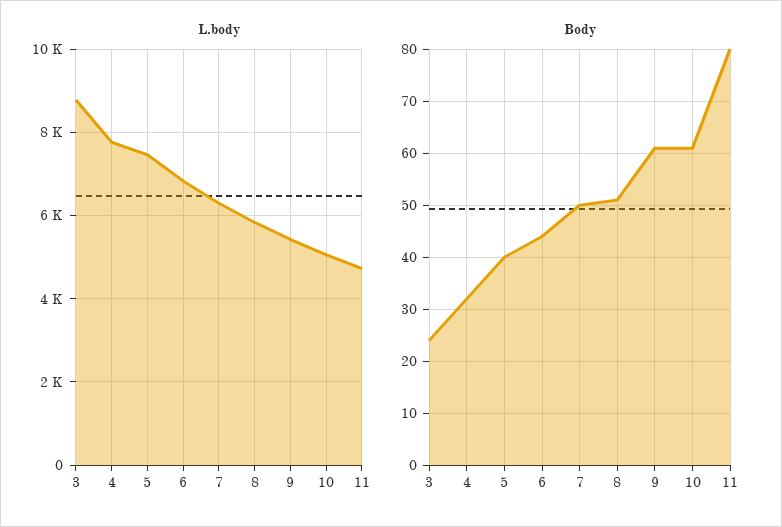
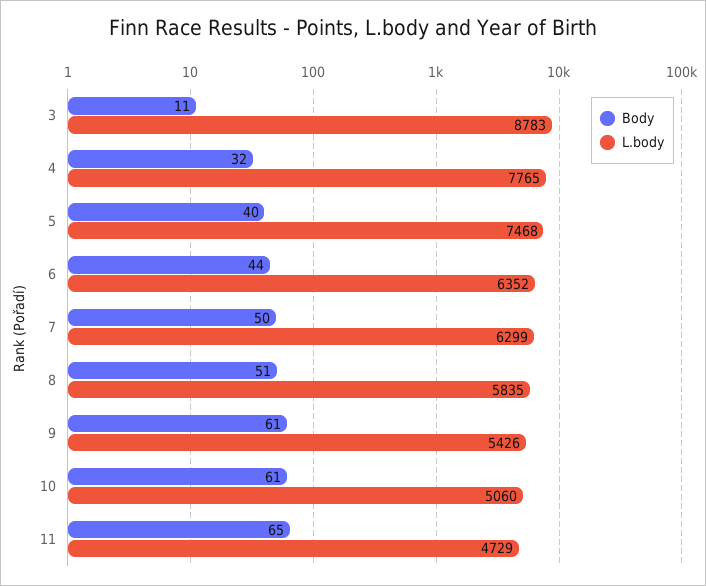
  {
    "L.body": {
      "3": 8783,
      "4": 7765,
      "5": 7468,
-     "6": 6800,
+     "6": 6352,
      "7": 6299,
      "8": 5835,
      "9": 5426,
      "10": 5060,
      "11": 4729
    },
    "Body": {
-     "3": 25,
+     "3": 11,
      "4": 32,
      "5": 40,
      "6": 44,
      "7": 50,
      "8": 51,
      "9": 61,
      "10": 61,
-     "11": 80
+     "11": 65
    }
  }

